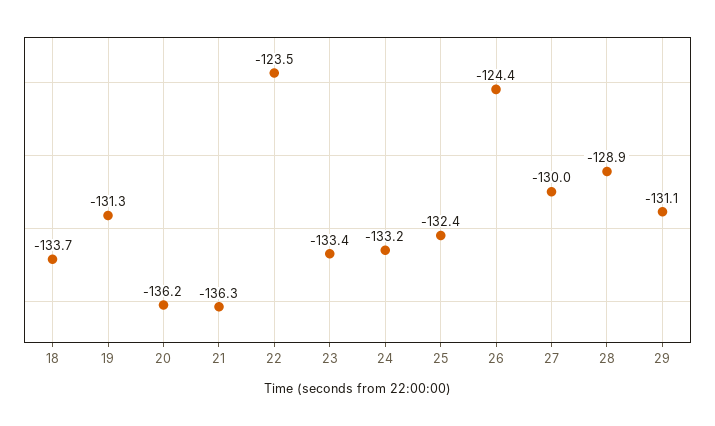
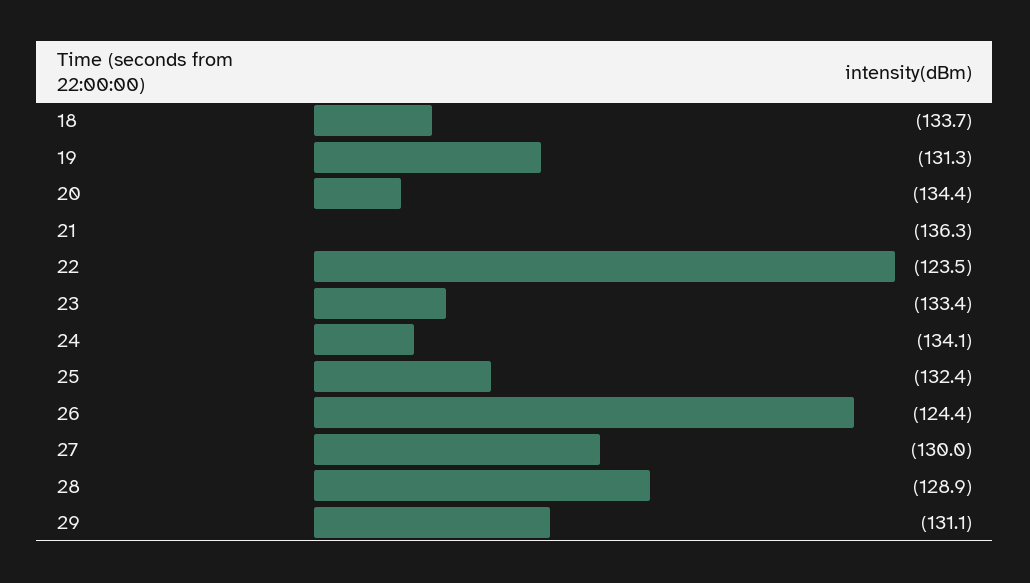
  {
    "18": -133.7,
    "19": -131.3,
-   "20": -136.2,
+   "20": -134.4,
    "21": -136.3,
    "22": -123.5,
    "23": -133.4,
-   "24": -133.2,
+   "24": -134.1,
    "25": -132.4,
    "26": -124.4,
    "27": -130,
    "28": -128.9,
    "29": -131.1
  }

